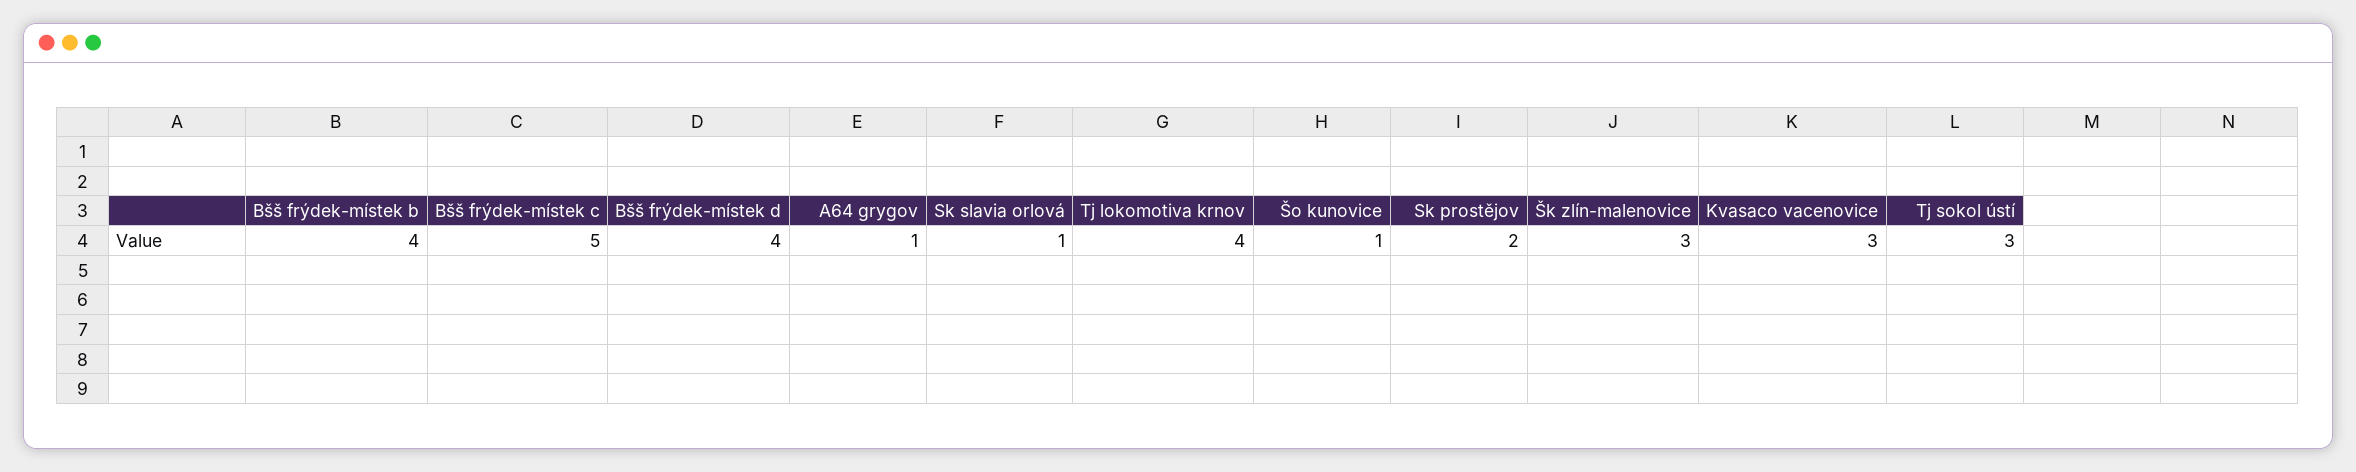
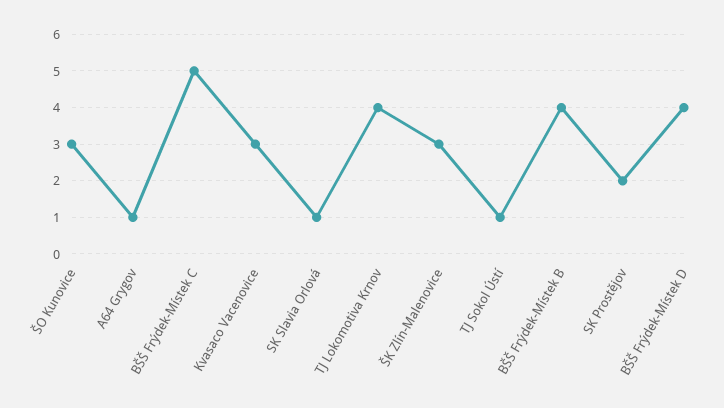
  {
    "Bšš frýdek-místek b": 4,
    "Bšš frýdek-místek c": 5,
    "Bšš frýdek-místek d": 4,
    "A64 grygov": 1,
    "Sk slavia orlová": 1,
    "Tj lokomotiva krnov": 4,
-   "Šo kunovice": 1,
+   "Šo kunovice": 3,
    "Sk prostějov": 2,
    "Šk zlín-malenovice": 3,
    "Kvasaco vacenovice": 3,
-   "Tj sokol ústí": 3
+   "Tj sokol ústí": 1
  }

